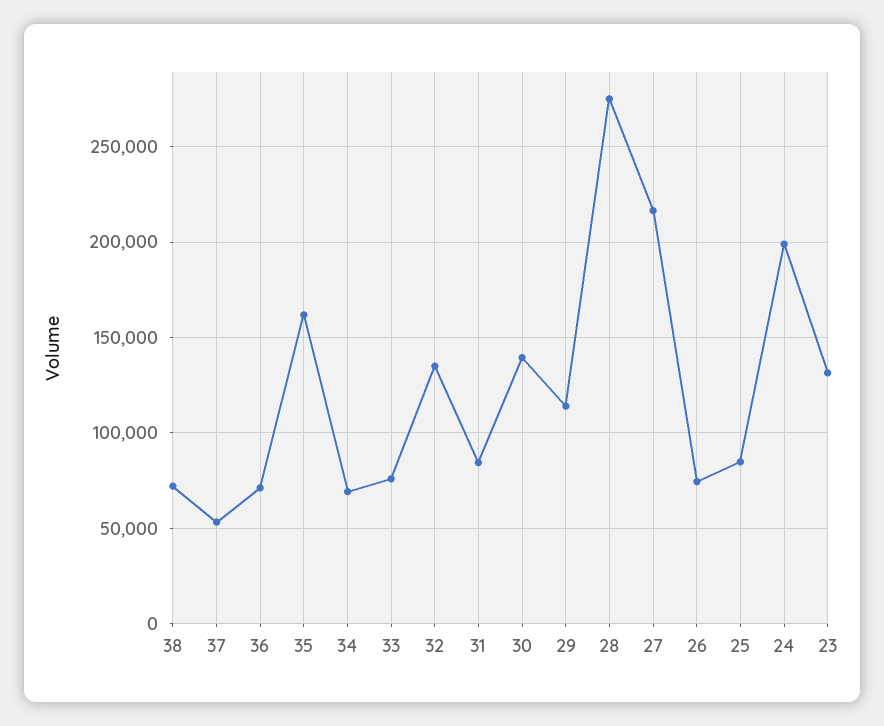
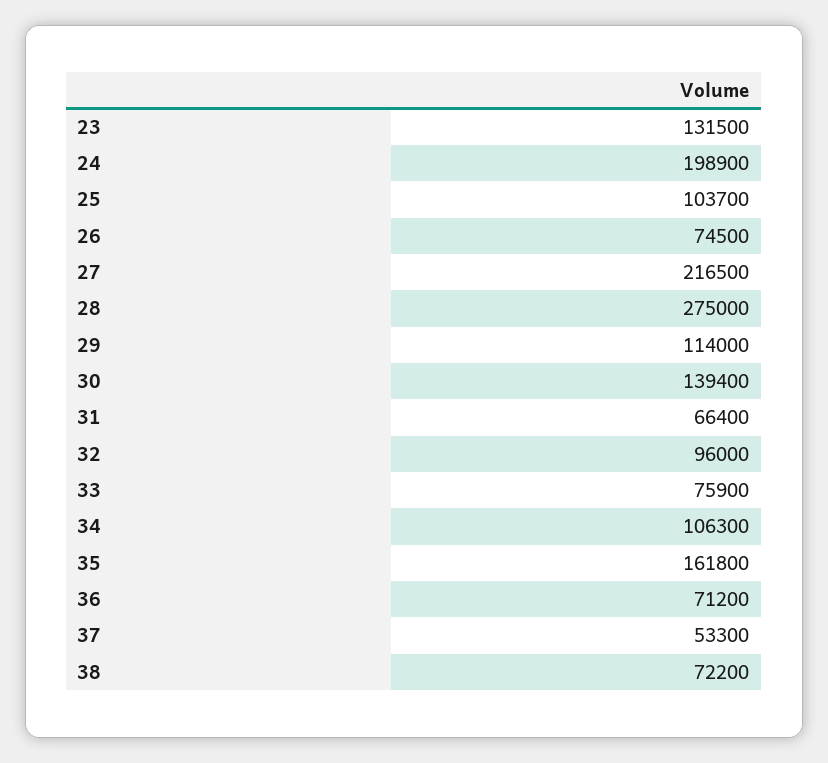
  {
    "38": 72200,
    "37": 53300,
    "36": 71200,
    "35": 161800,
-   "34": 70000,
+   "34": 106300,
    "33": 75900,
-   "32": 135000,
+   "32": 96000,
-   "31": 85000,
+   "31": 66400,
    "30": 139400,
    "29": 114000,
    "28": 275000,
    "27": 216500,
    "26": 74500,
-   "25": 85000,
+   "25": 103700,
    "24": 198900,
    "23": 131500
  }

